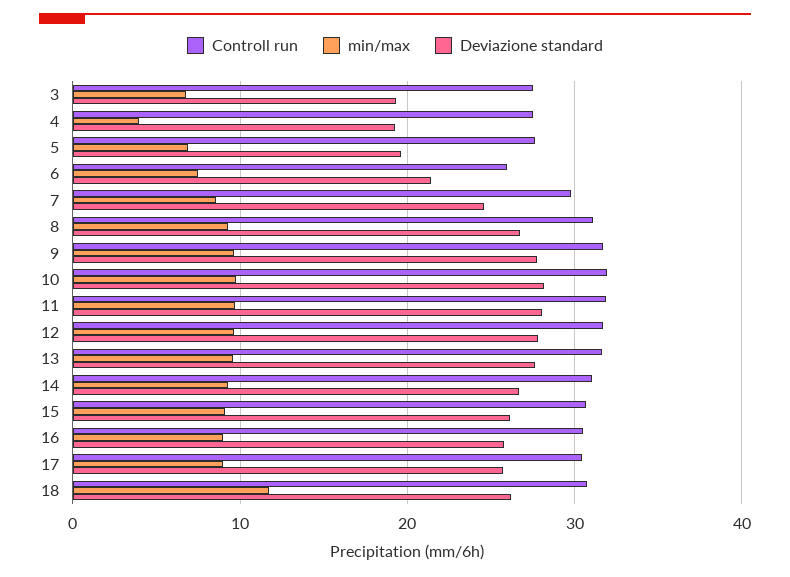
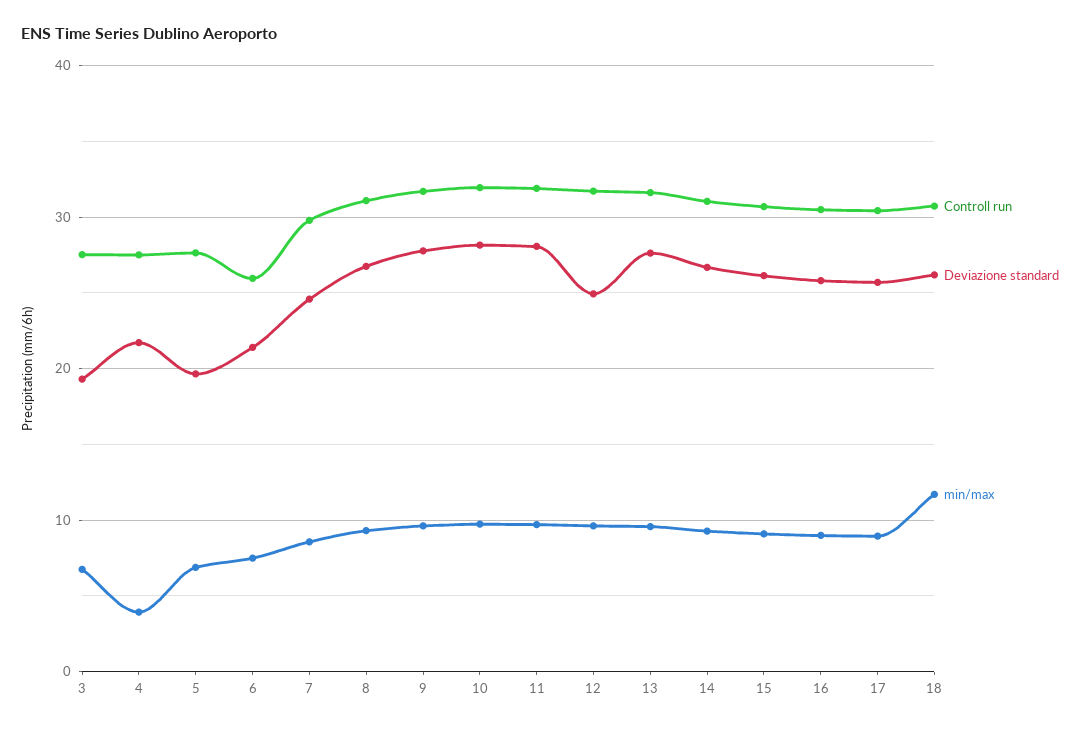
  {
    "Controll run": {
      "3": 28,
      "4": 28,
      "5": 28,
      "6": 26,
      "7": 30,
      "8": 31,
      "9": 32,
      "10": 32,
      "11": 32,
      "12": 32,
      "13": 32,
      "14": 31,
      "15": 31,
      "16": 30,
      "17": 30,
      "18": 31
    },
    "min/max": {
      "3": 7,
      "4": 4,
      "5": 7,
      "6": 7,
      "7": 9,
      "8": 9,
      "9": 10,
      "10": 10,
      "11": 10,
      "12": 10,
      "13": 10,
      "14": 9,
      "15": 9,
      "16": 9,
      "17": 9,
      "18": 12
    },
    "Deviazione standard": {
      "3": 19,
-     "4": 19,
+     "4": 22,
      "5": 20,
      "6": 21,
      "7": 25,
      "8": 27,
      "9": 28,
      "10": 28,
      "11": 28,
-     "12": 28,
+     "12": 25,
      "13": 28,
      "14": 27,
      "15": 26,
      "16": 26,
      "17": 26,
      "18": 26
    }
  }

